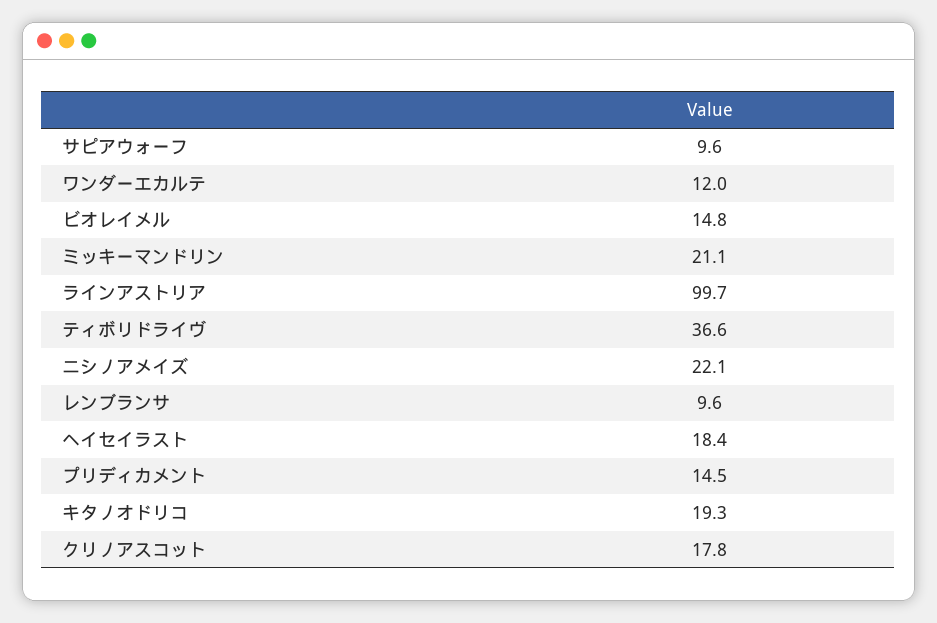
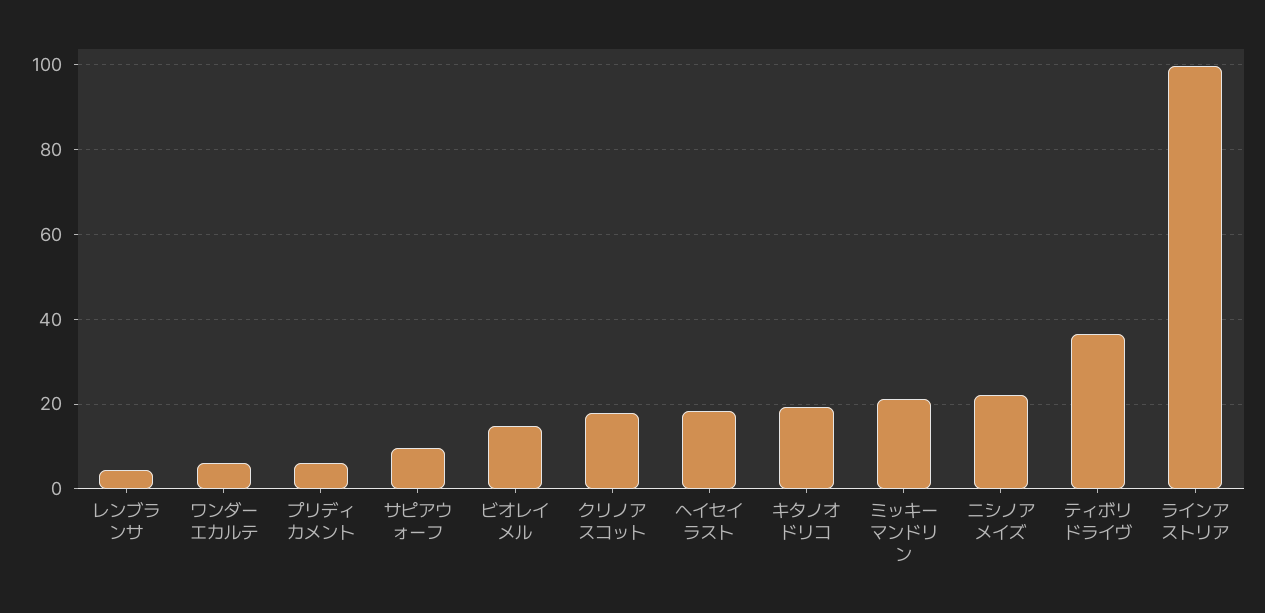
  {
    "サピアウォーフ": 9.6,
-   "ワンダーエカルテ": 12,
+   "ワンダーエカルテ": 6,
    "ビオレイメル": 14.8,
    "ミッキーマンドリン": 21.1,
    "ラインアストリア": 99.7,
    "ティボリドライヴ": 36.6,
    "ニシノアメイズ": 22.1,
-   "レンブランサ": 9.6,
+   "レンブランサ": 4,
    "ヘイセイラスト": 18.4,
-   "プリディカメント": 14.5,
+   "プリディカメント": 6,
    "キタノオドリコ": 19.3,
    "クリノアスコット": 17.8
  }

